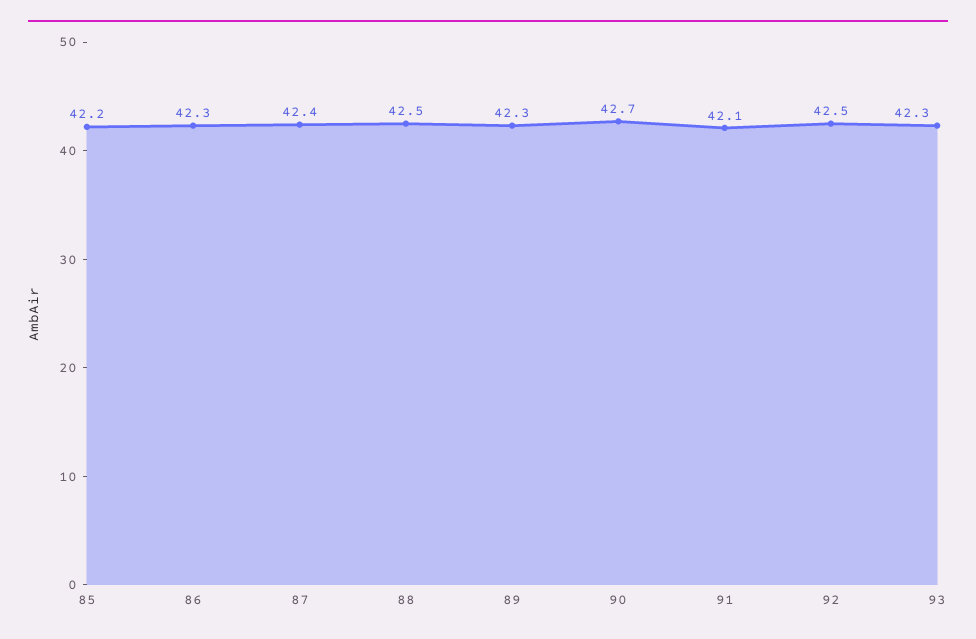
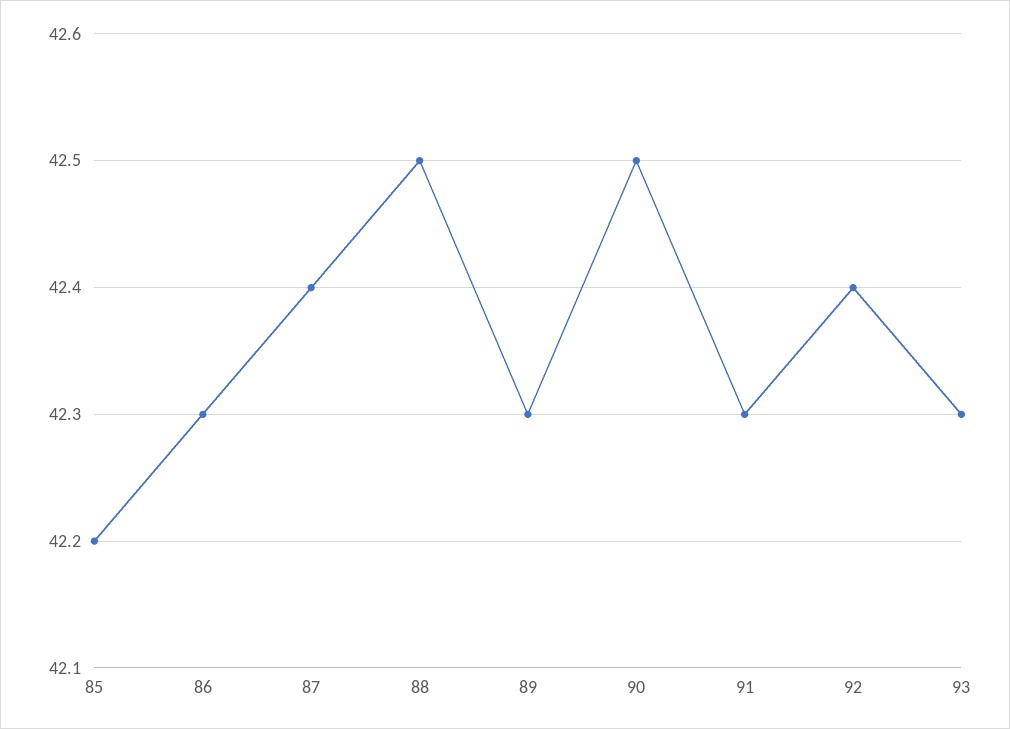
  {
    "85": 42.2,
    "86": 42.3,
    "87": 42.4,
    "88": 42.5,
    "89": 42.3,
-   "90": 42.7,
+   "90": 42.5,
-   "91": 42.1,
+   "91": 42.3,
-   "92": 42.5,
+   "92": 42.4,
    "93": 42.3
  }

